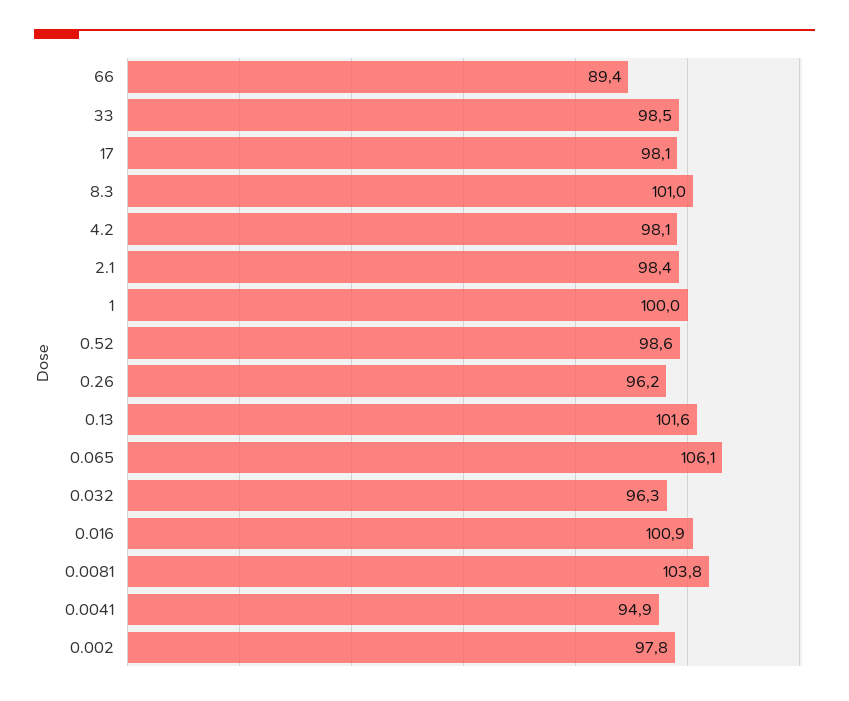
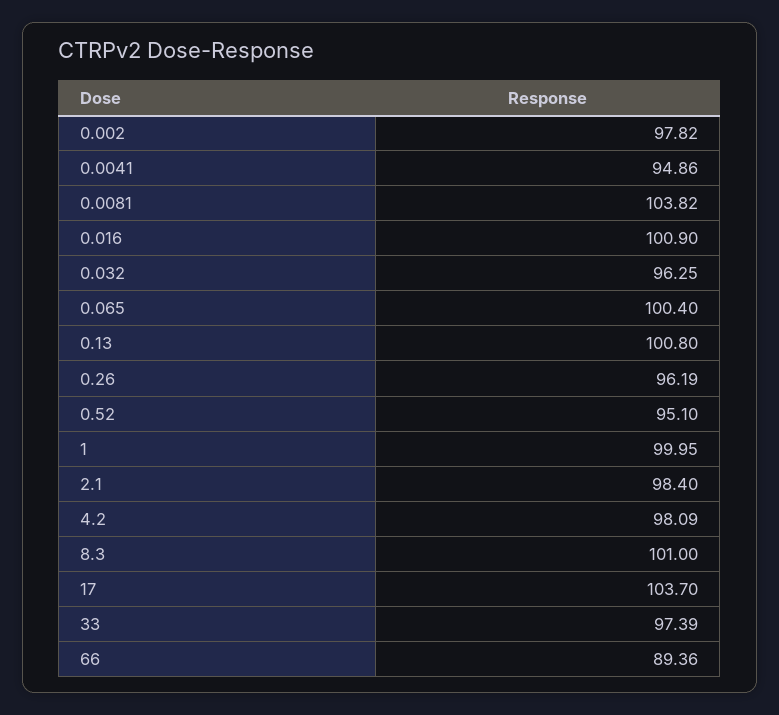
  {
    "66": 89.36,
-   "33": 98.5,
+   "33": 97.39,
-   "17": 98.1,
+   "17": 103.7,
    "8.3": 101,
    "4.2": 98.09,
    "2.1": 98.4,
    "1": 99.95,
-   "0.52": 98.6,
+   "0.52": 95.1,
    "0.26": 96.19,
-   "0.13": 101.6,
+   "0.13": 100.8,
-   "0.065": 106.1,
+   "0.065": 100.4,
    "0.032": 96.25,
    "0.016": 100.9,
    "0.0081": 103.82,
    "0.0041": 94.86,
    "0.002": 97.82
  }

